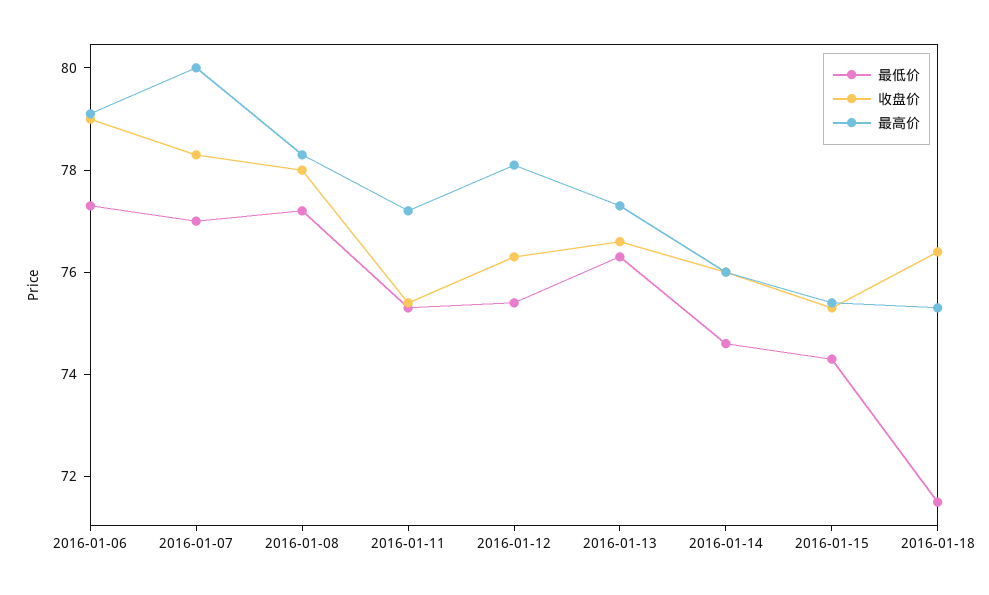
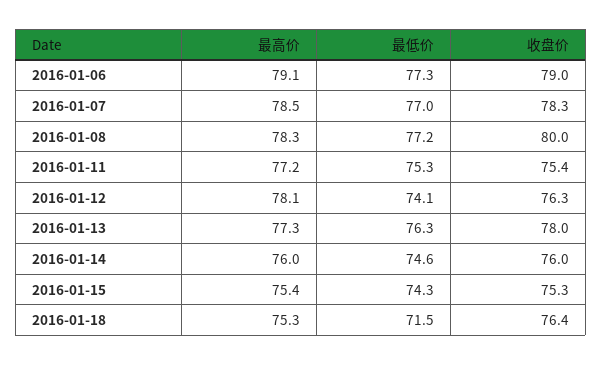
  {
    "最低价": {
      "2016-01-06": 77.3,
      "2016-01-07": 77,
      "2016-01-08": 77.2,
      "2016-01-11": 75.3,
-     "2016-01-12": 75.5,
+     "2016-01-12": 74.1,
      "2016-01-13": 76.3,
      "2016-01-14": 74.6,
      "2016-01-15": 74.3,
      "2016-01-18": 71.5
    },
    "收盘价": {
      "2016-01-06": 79,
      "2016-01-07": 78.3,
-     "2016-01-08": 78,
+     "2016-01-08": 80,
      "2016-01-11": 75.4,
      "2016-01-12": 76.3,
-     "2016-01-13": 76.5,
+     "2016-01-13": 78,
      "2016-01-14": 76,
      "2016-01-15": 75.3,
      "2016-01-18": 76.4
    },
    "最高价": {
      "2016-01-06": 79.1,
-     "2016-01-07": 80,
+     "2016-01-07": 78.5,
      "2016-01-08": 78.3,
      "2016-01-11": 77.2,
      "2016-01-12": 78.1,
      "2016-01-13": 77.3,
      "2016-01-14": 76,
      "2016-01-15": 75.4,
      "2016-01-18": 75.3
    }
  }

